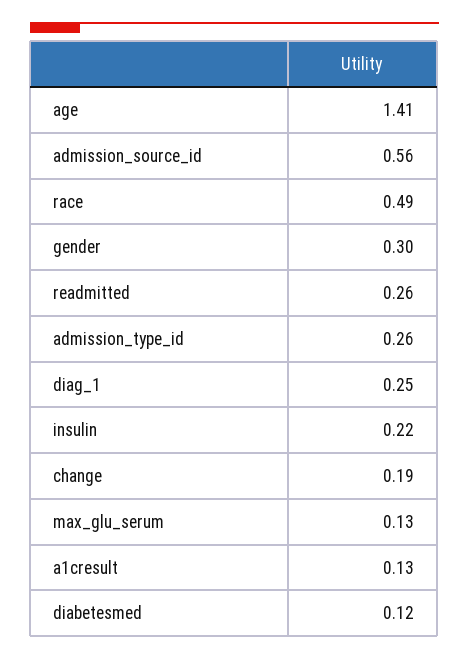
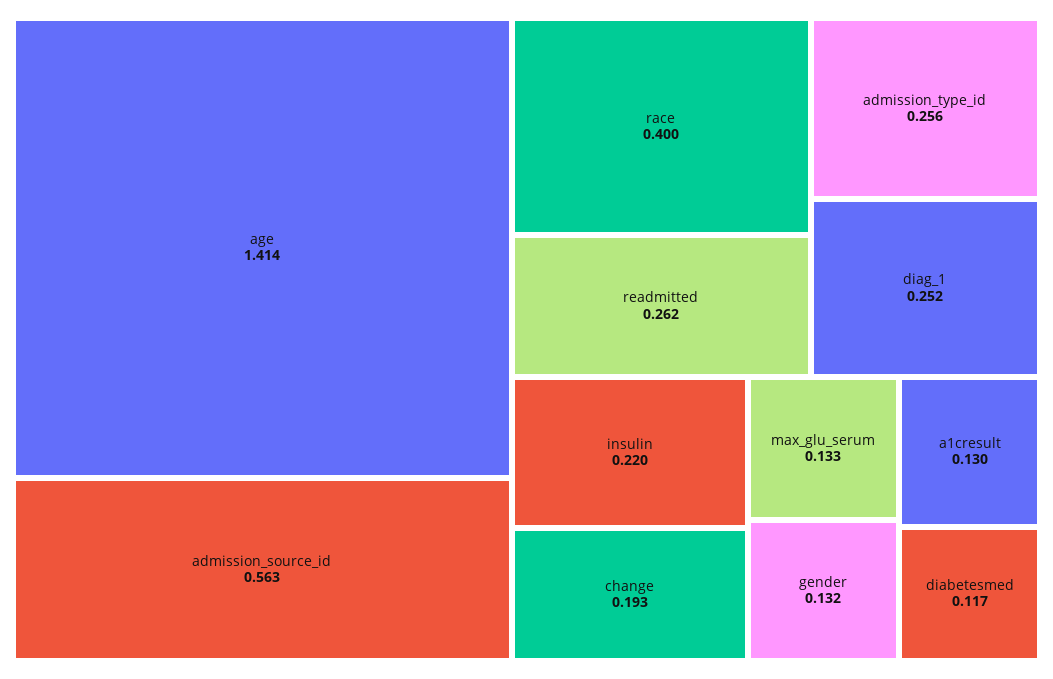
  {
    "age": 1.414,
    "admission_source_id": 0.563,
-   "race": 0.49,
+   "race": 0.4,
-   "gender": 0.3,
+   "gender": 0.132,
    "readmitted": 0.262,
    "admission_type_id": 0.256,
    "diag_1": 0.252,
    "insulin": 0.22,
    "change": 0.193,
    "max_glu_serum": 0.133,
    "a1cresult": 0.13,
    "diabetesmed": 0.117
  }

